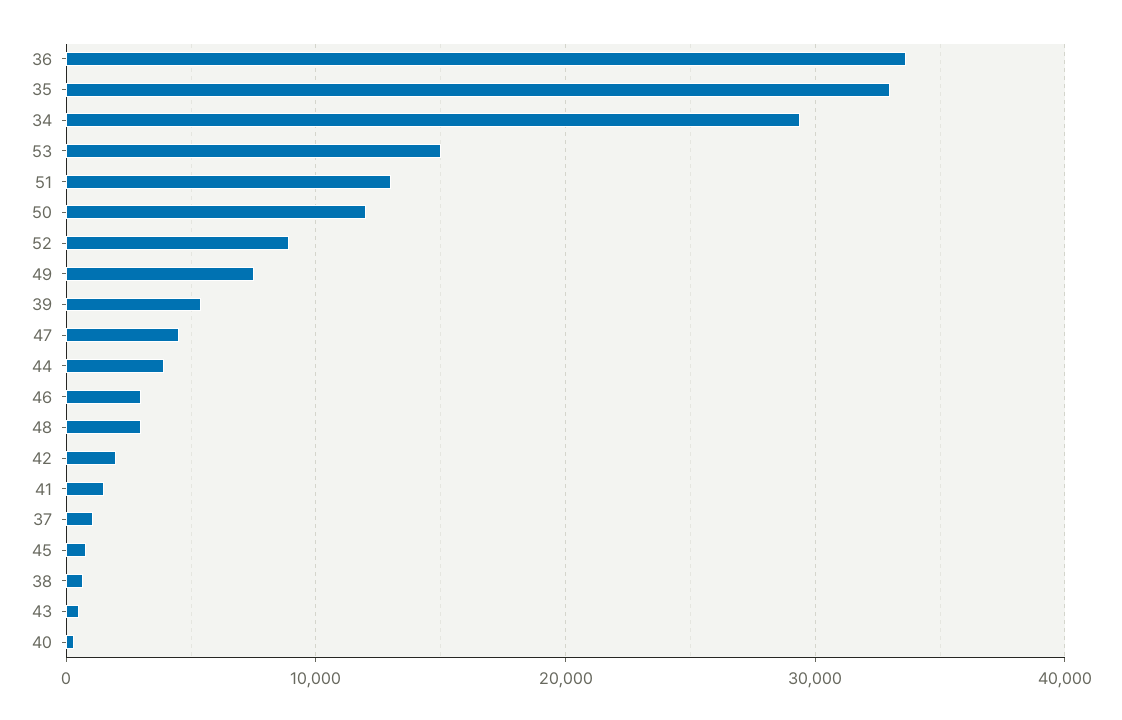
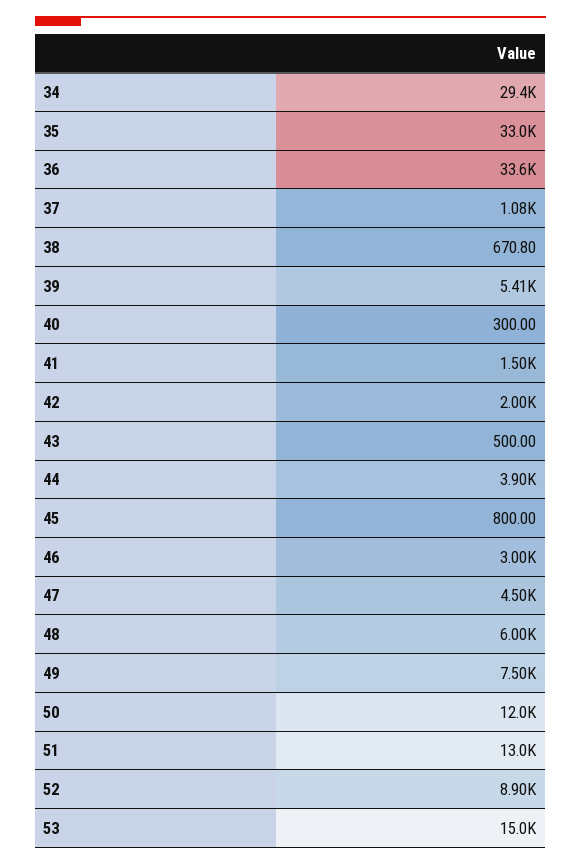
  {
    "36": 33600,
    "35": 33000,
    "34": 29400,
    "53": 15000,
    "51": 13000,
    "50": 12000,
    "52": 8900,
    "49": 7500,
    "39": 5410,
    "47": 4500,
    "44": 3900,
    "46": 3000,
-   "48": 3000,
+   "48": 6000,
    "42": 2000,
    "41": 1500,
    "37": 1080,
    "45": 800,
    "38": 670.8,
    "43": 500,
    "40": 300
  }

